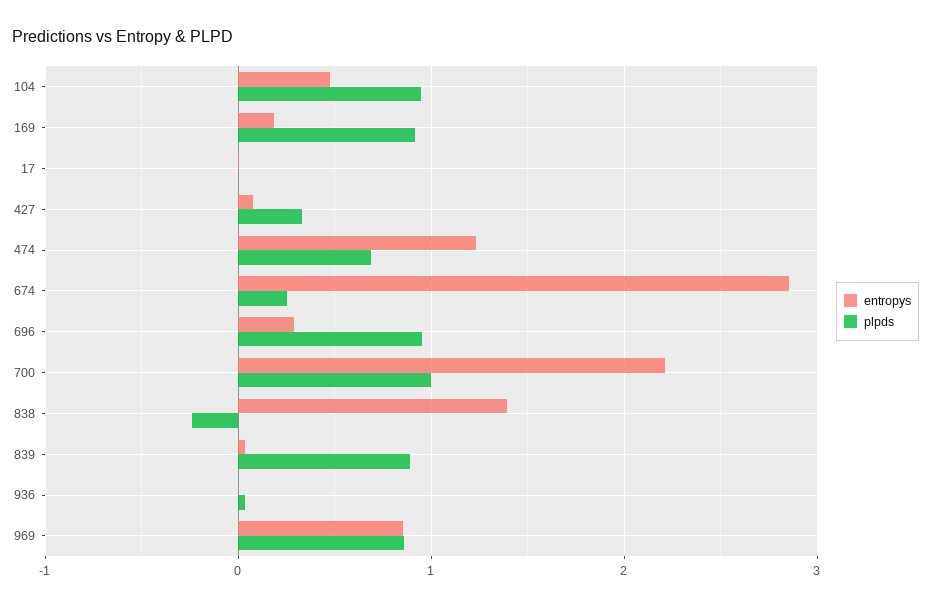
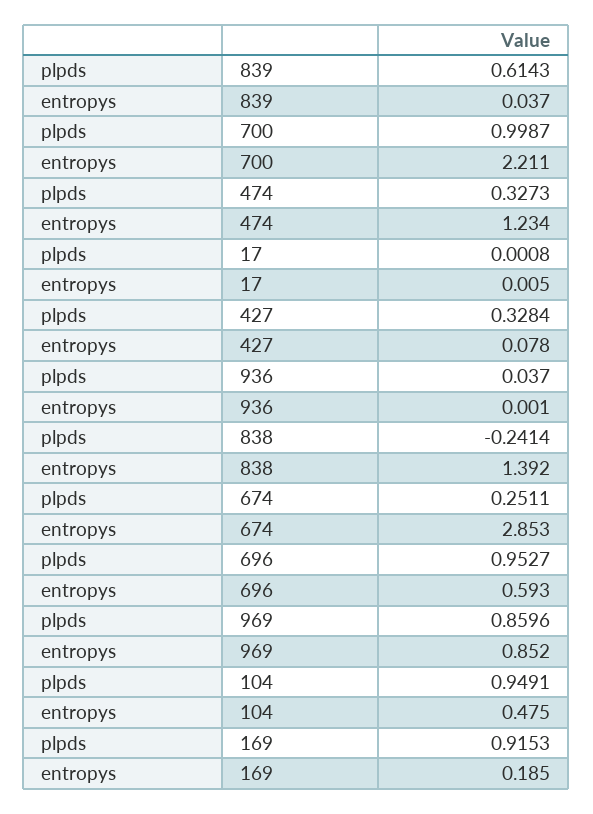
  {
    "entropys": {
      "104": 0.475,
      "169": 0.185,
      "17": 0.005,
      "427": 0.078,
      "474": 1.234,
      "674": 2.853,
-     "696": 0.3,
+     "696": 0.593,
      "700": 2.211,
      "838": 1.392,
      "839": 0.037,
      "936": 0.001,
      "969": 0.852
    },
    "plpds": {
      "104": 0.9491,
      "169": 0.9153,
      "17": 0.0008,
      "427": 0.3284,
-     "474": 0.7,
+     "474": 0.3273,
      "674": 0.2511,
      "696": 0.9527,
      "700": 0.9987,
      "838": -0.2414,
-     "839": 0.9,
+     "839": 0.6143,
      "936": 0.037,
      "969": 0.8596
    }
  }

